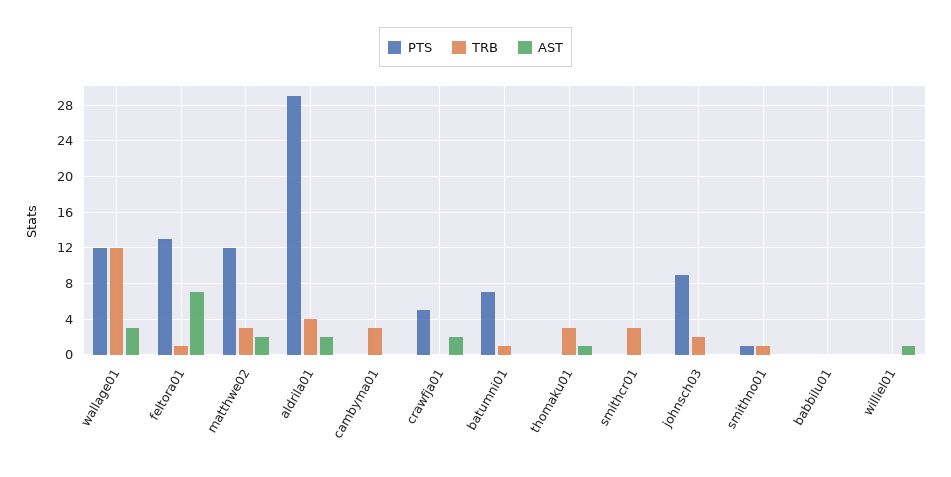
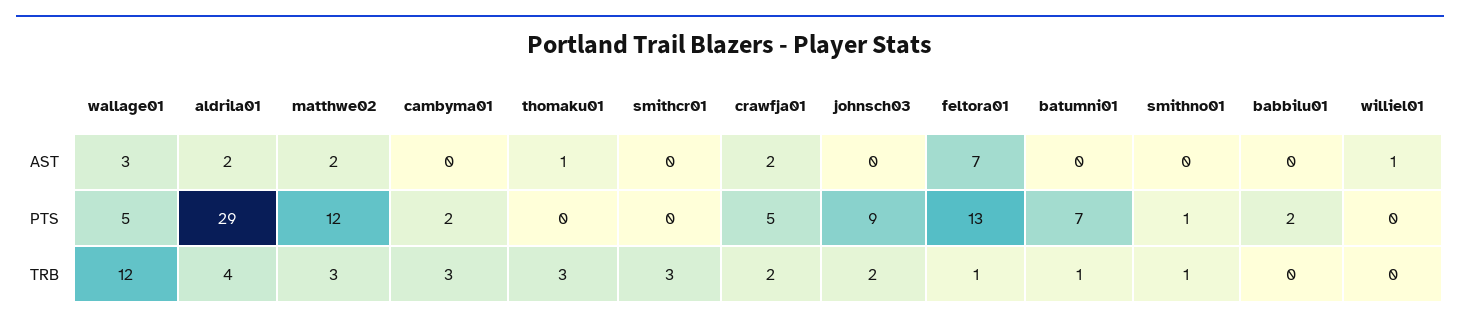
  {
    "PTS": {
-     "wallage01": 12,
+     "wallage01": 5,
      "feltora01": 13,
      "matthwe02": 12,
      "aldrila01": 29,
-     "cambyma01": 0,
+     "cambyma01": 2,
      "crawfja01": 5,
      "batumni01": 7,
      "thomaku01": 0,
      "smithcr01": 0,
      "johnsch03": 9,
      "smithno01": 1,
-     "babbilu01": 0,
+     "babbilu01": 2,
      "williel01": 0
    },
    "TRB": {
      "wallage01": 12,
      "feltora01": 1,
      "matthwe02": 3,
      "aldrila01": 4,
      "cambyma01": 3,
-     "crawfja01": 0,
+     "crawfja01": 2,
      "batumni01": 1,
      "thomaku01": 3,
      "smithcr01": 3,
      "johnsch03": 2,
      "smithno01": 1,
      "babbilu01": 0,
      "williel01": 0
    },
    "AST": {
      "wallage01": 3,
      "feltora01": 7,
      "matthwe02": 2,
      "aldrila01": 2,
      "cambyma01": 0,
      "crawfja01": 2,
      "batumni01": 0,
      "thomaku01": 1,
      "smithcr01": 0,
      "johnsch03": 0,
      "smithno01": 0,
      "babbilu01": 0,
      "williel01": 1
    }
  }

